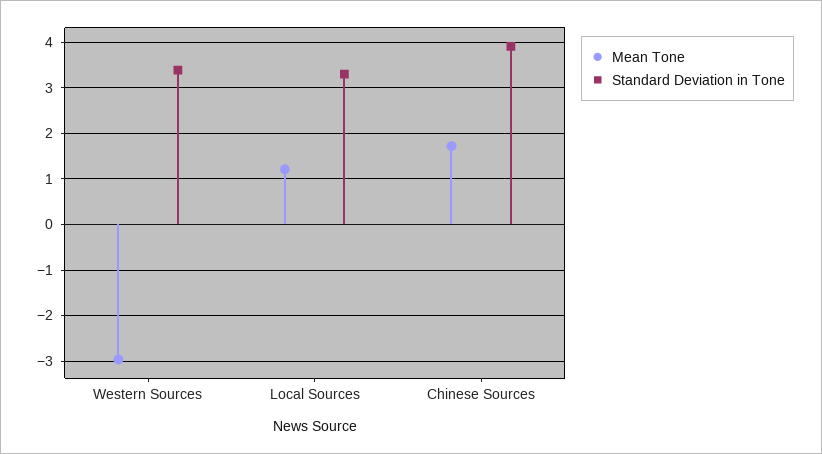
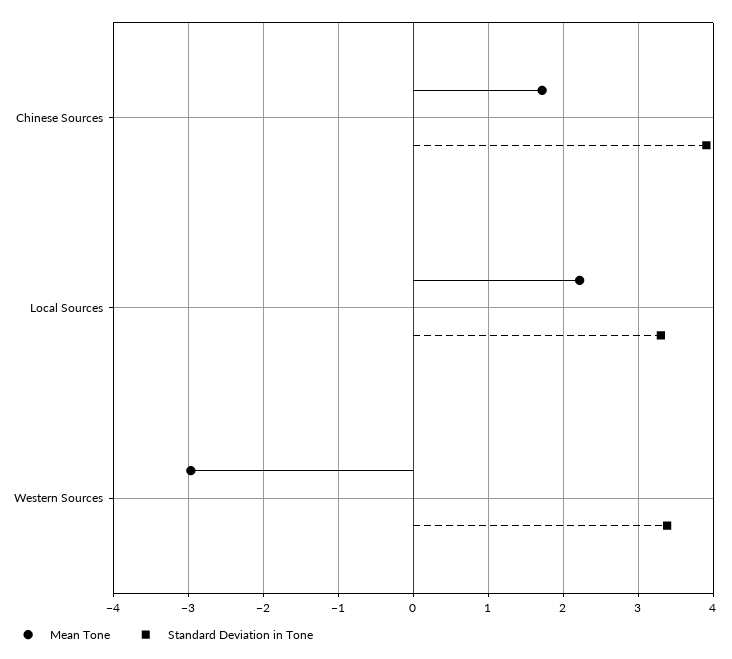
  {
    "Mean Tone": {
      "Western Sources": -3,
-     "Local Sources": 1.2,
+     "Local Sources": 2.2,
      "Chinese Sources": 1.7
    },
    "Standard Deviation in Tone": {
      "Western Sources": 3.4,
      "Local Sources": 3.3,
      "Chinese Sources": 3.9
    }
  }

